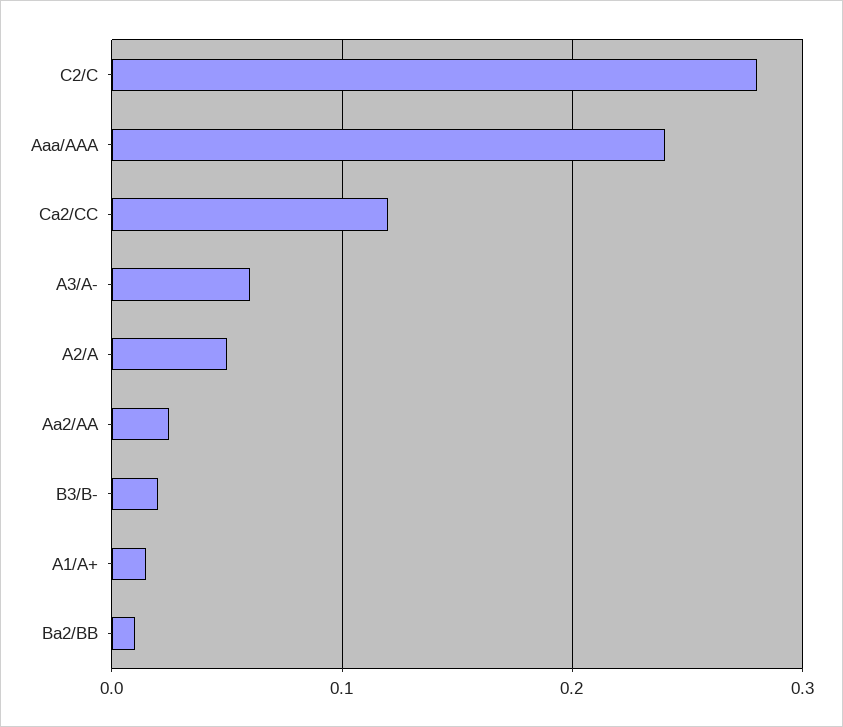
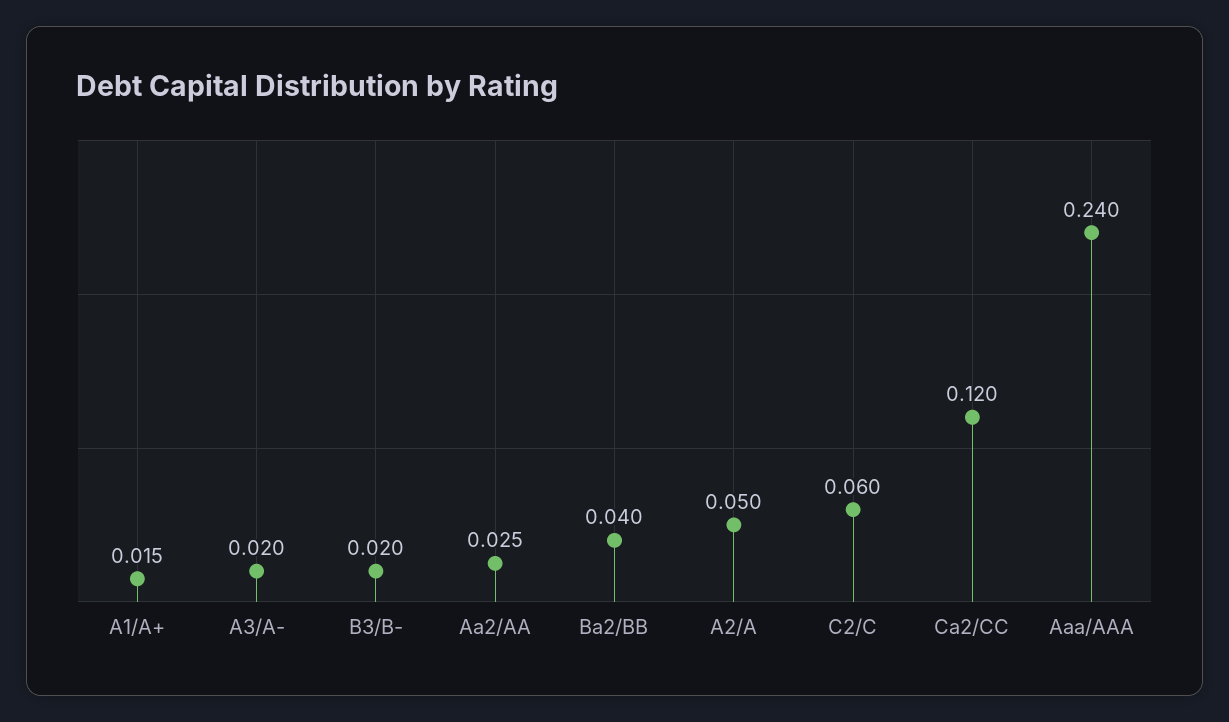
  {
-   "C2/C": 0.28,
+   "C2/C": 0.06,
    "Aaa/AAA": 0.24,
    "Ca2/CC": 0.12,
-   "A3/A-": 0.06,
+   "A3/A-": 0.02,
    "A2/A": 0.05,
    "Aa2/AA": 0.025,
    "B3/B-": 0.02,
    "A1/A+": 0.015,
-   "Ba2/BB": 0.01
+   "Ba2/BB": 0.04
  }

